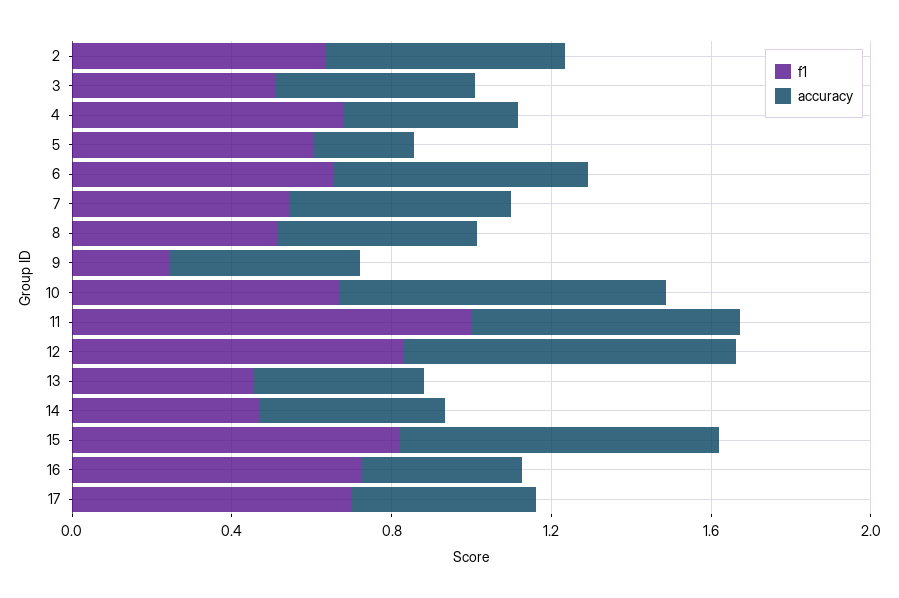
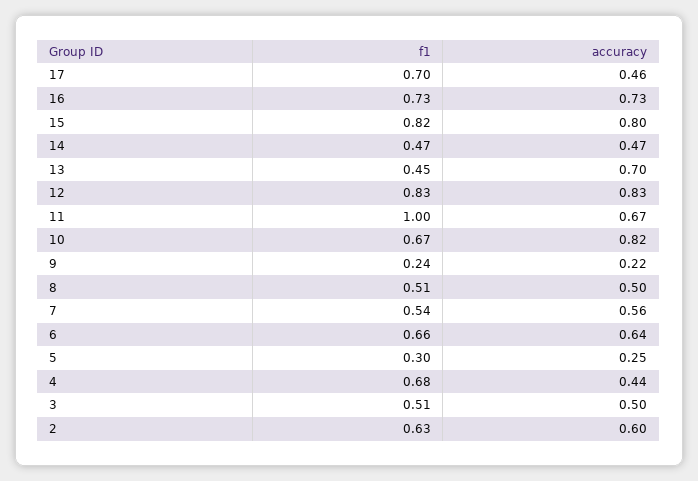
  {
    "f1": {
      "2": 0.63,
      "3": 0.51,
      "4": 0.68,
-     "5": 0.6,
+     "5": 0.3,
      "6": 0.66,
      "7": 0.54,
      "8": 0.51,
      "9": 0.24,
      "10": 0.67,
      "11": 1,
      "12": 0.83,
      "13": 0.45,
      "14": 0.47,
      "15": 0.82,
      "16": 0.73,
      "17": 0.7
    },
    "accuracy": {
      "2": 0.6,
      "3": 0.5,
      "4": 0.44,
      "5": 0.25,
      "6": 0.64,
      "7": 0.56,
      "8": 0.5,
-     "9": 0.5,
+     "9": 0.22,
      "10": 0.82,
      "11": 0.67,
      "12": 0.83,
-     "13": 0.4,
+     "13": 0.7,
      "14": 0.47,
      "15": 0.8,
-     "16": 0.4,
+     "16": 0.73,
      "17": 0.46
    }
  }

